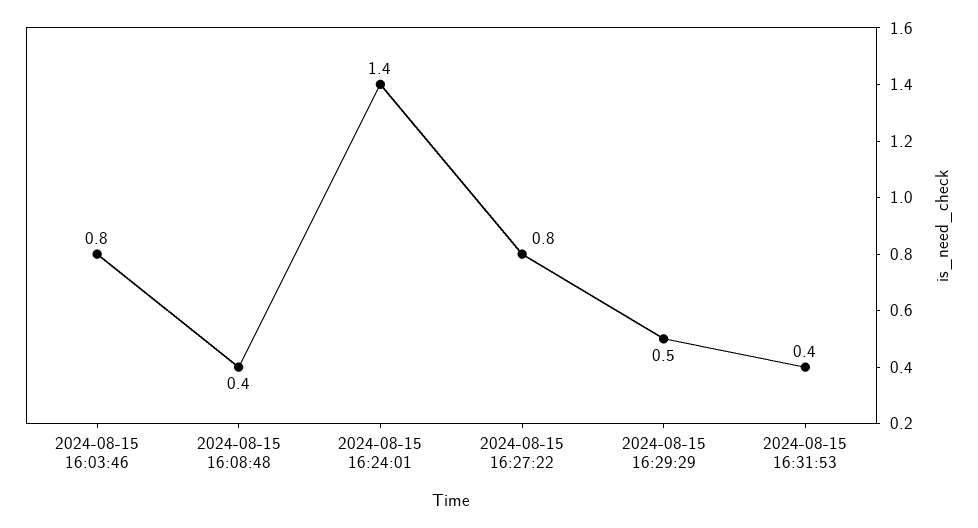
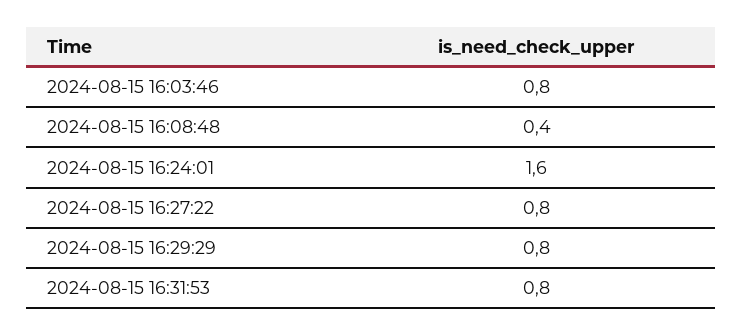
  {
    "2024-08-15 16:03:46": 0.8,
    "2024-08-15 16:08:48": 0.4,
-   "2024-08-15 16:24:01": 1.4,
+   "2024-08-15 16:24:01": 1.6,
    "2024-08-15 16:27:22": 0.8,
-   "2024-08-15 16:29:29": 0.5,
+   "2024-08-15 16:29:29": 0.8,
-   "2024-08-15 16:31:53": 0.4
+   "2024-08-15 16:31:53": 0.8
  }

